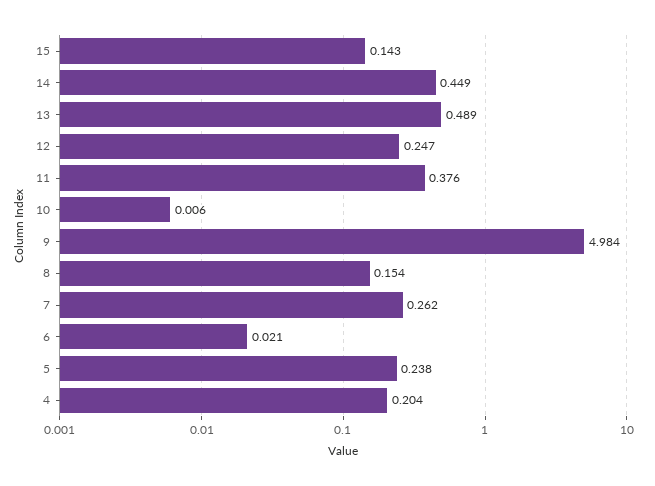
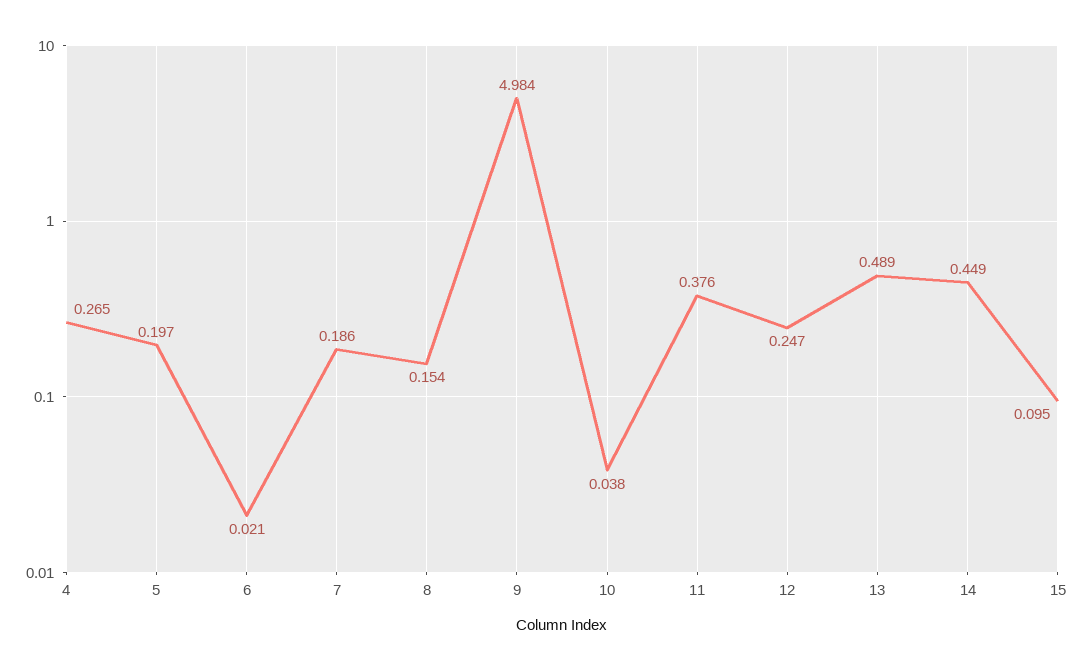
  {
-   "15": 0.143,
+   "15": 0.095,
    "14": 0.449,
    "13": 0.489,
    "12": 0.247,
    "11": 0.376,
-   "10": 0.006,
+   "10": 0.038,
    "9": 4.984,
    "8": 0.154,
-   "7": 0.262,
+   "7": 0.186,
    "6": 0.021,
-   "5": 0.238,
+   "5": 0.197,
-   "4": 0.204
+   "4": 0.265
  }

